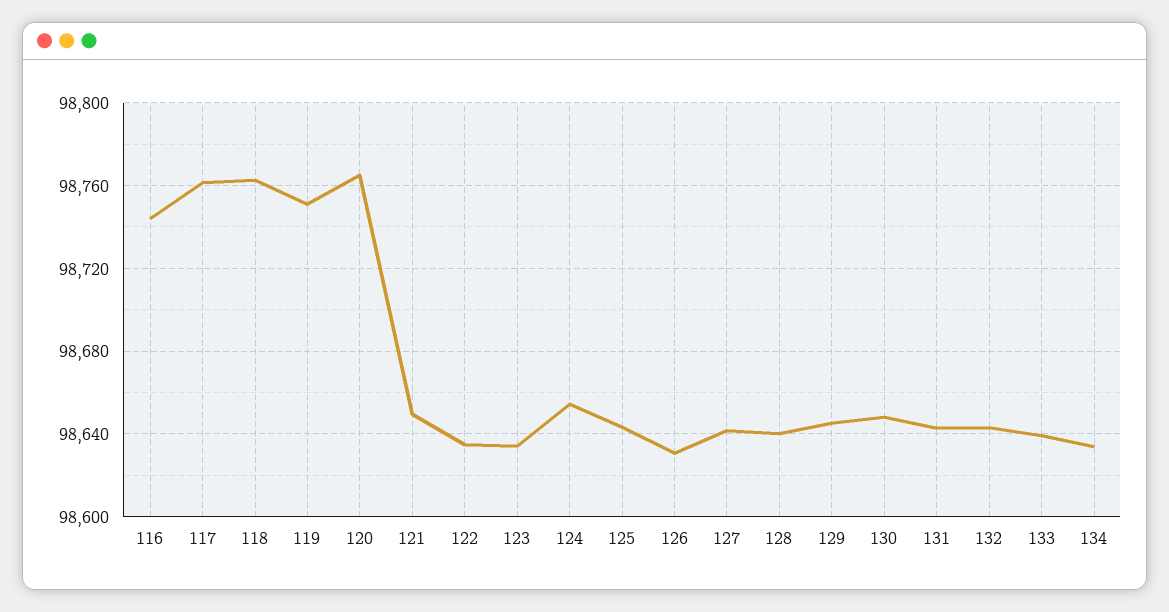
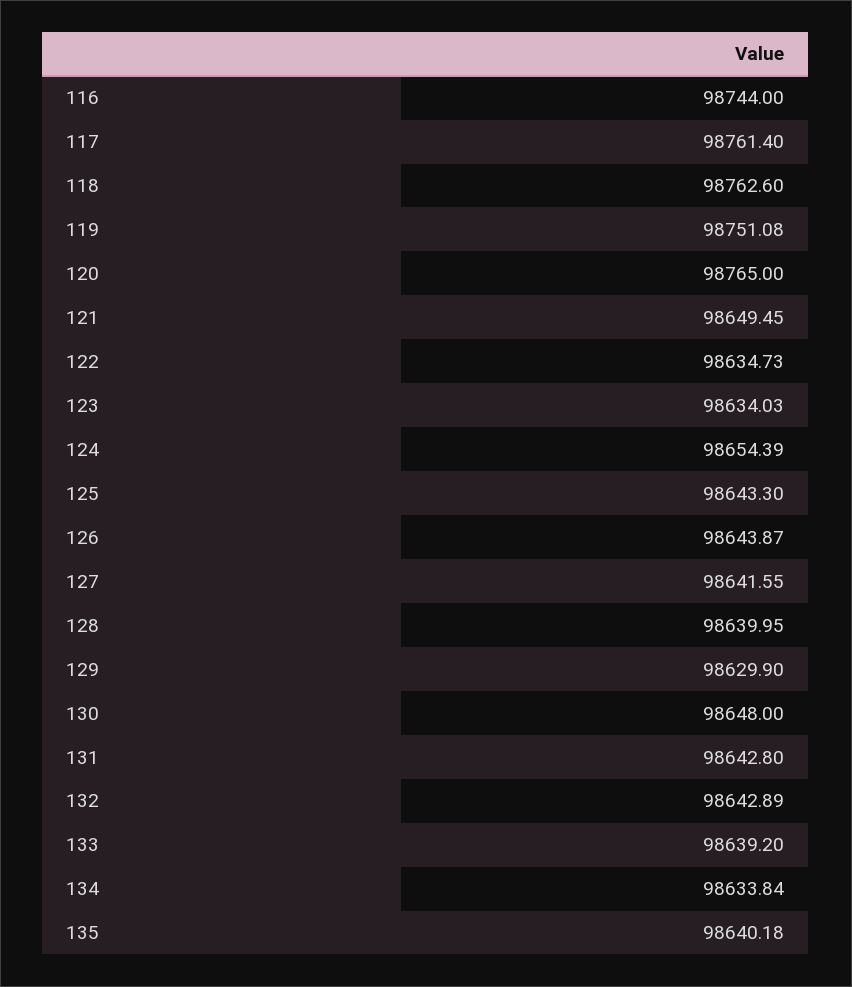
  {
    "116": 98744,
    "117": 98761.4,
    "118": 98762.6,
    "119": 98751.08,
    "120": 98765,
    "121": 98649.45,
    "122": 98634.73,
    "123": 98634.03,
    "124": 98654.39,
    "125": 98643.3,
-   "126": 98630,
+   "126": 98643.87,
    "127": 98641.55,
    "128": 98639.95,
-   "129": 98645,
+   "129": 98629.9,
    "130": 98648,
    "131": 98642.8,
    "132": 98642.89,
    "133": 98639.2,
-   "134": 98633.84
+   "134": 98633.84,
+   "135": 98640.18
  }

